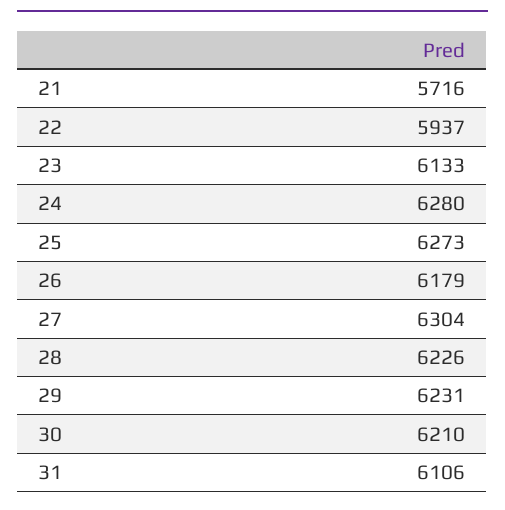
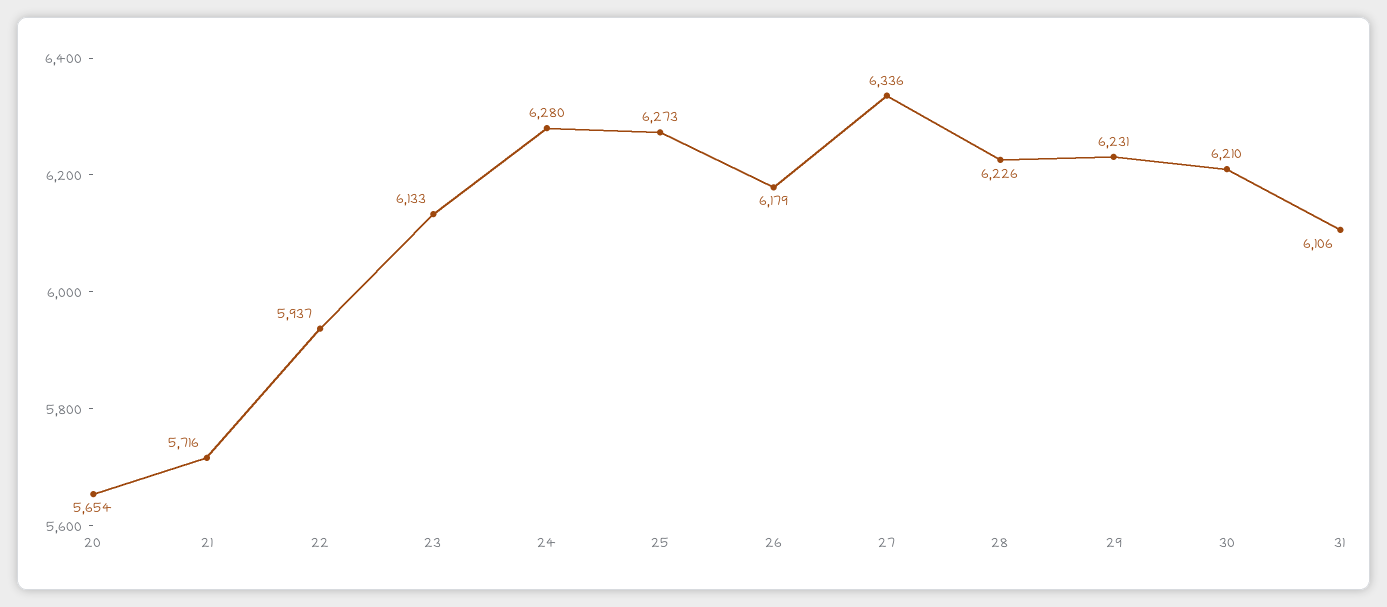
  {
    "21": 5716,
    "22": 5937,
    "23": 6133,
    "24": 6280,
    "25": 6273,
    "26": 6179,
-   "27": 6304,
+   "27": 6336,
    "28": 6226,
    "29": 6231,
    "30": 6210,
-   "31": 6106
+   "31": 6106,
+   "20": 5654
  }

